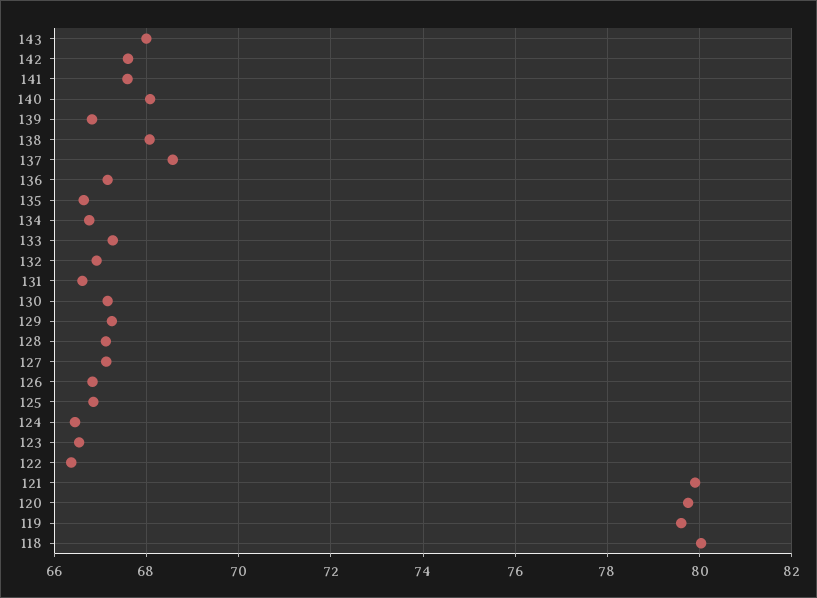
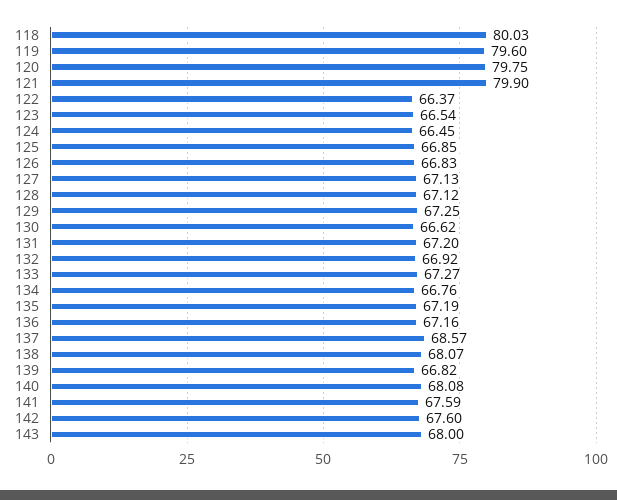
  {
    "143": 68,
    "142": 67.6,
    "141": 67.59,
    "140": 68.08,
    "139": 66.82,
    "138": 68.07,
    "137": 68.57,
    "136": 67.16,
-   "135": 66.6,
+   "135": 67.19,
    "134": 66.76,
    "133": 67.27,
    "132": 66.92,
-   "131": 66.6,
+   "131": 67.2,
-   "130": 67.2,
+   "130": 66.62,
    "129": 67.25,
    "128": 67.12,
    "127": 67.13,
    "126": 66.83,
    "125": 66.85,
    "124": 66.45,
    "123": 66.54,
    "122": 66.37,
    "121": 79.9,
    "120": 79.75,
    "119": 79.6,
    "118": 80.03
  }

